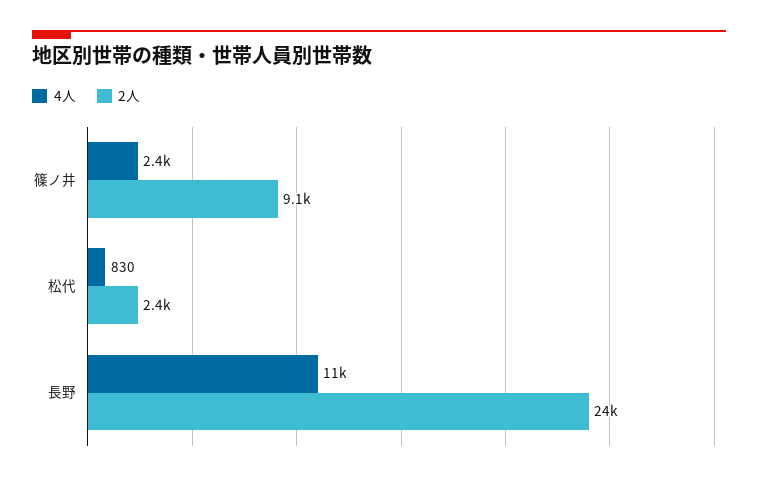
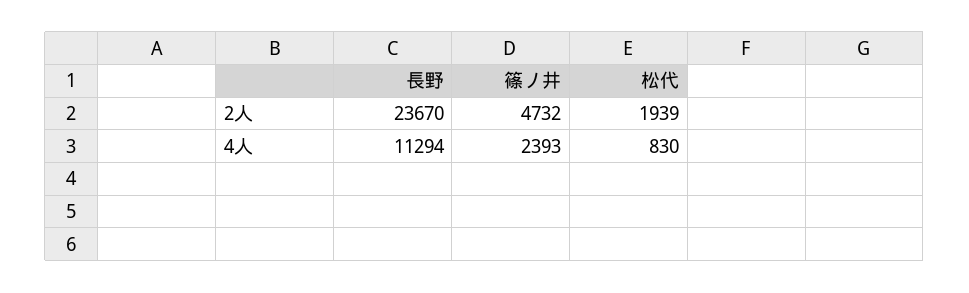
  {
    "4人": {
      "篠ノ井": 2393,
      "松代": 830,
      "長野": 11294
    },
    "2人": {
-     "篠ノ井": 9100,
+     "篠ノ井": 4732,
-     "松代": 2400,
+     "松代": 1939,
      "長野": 23670
    }
  }

